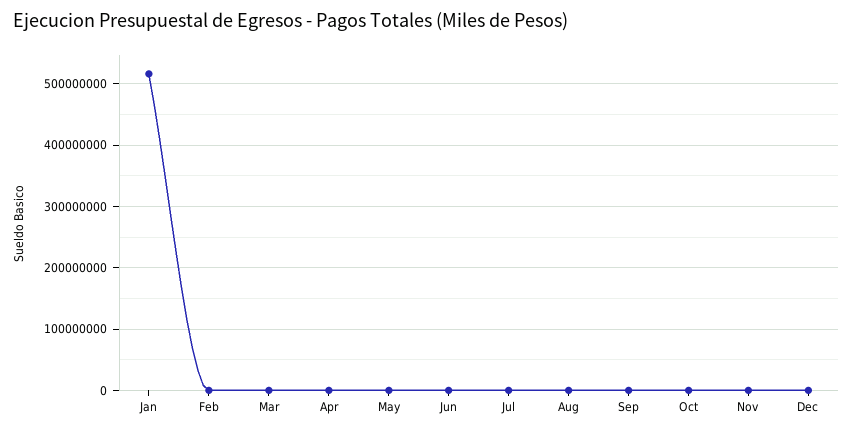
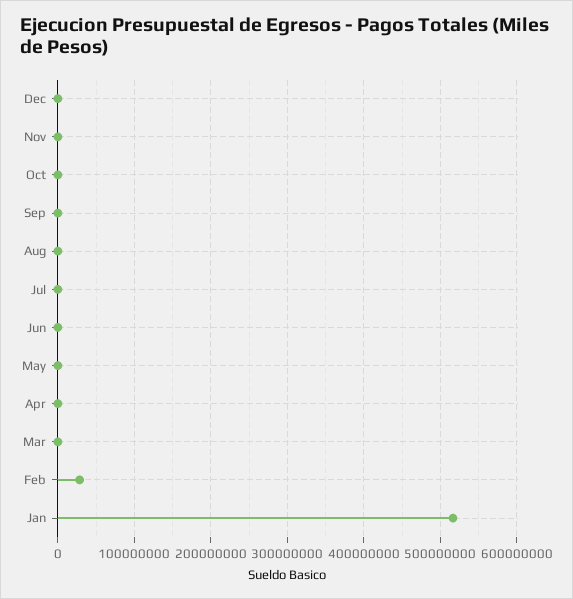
  {
    "Jan": 520000000,
-   "Feb": 0,
+   "Feb": 30000000,
    "Mar": 0,
    "Apr": 0,
    "May": 0,
    "Jun": 0,
    "Jul": 0,
    "Aug": 0,
    "Sep": 0,
    "Oct": 0,
    "Nov": 0,
    "Dec": 0
  }

